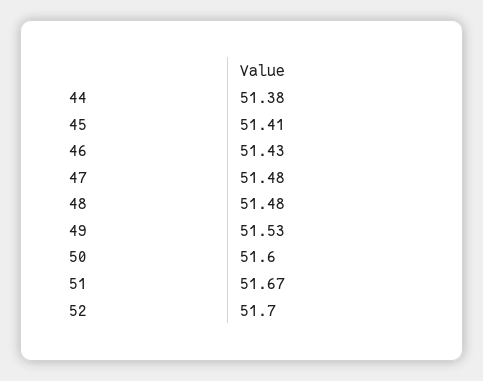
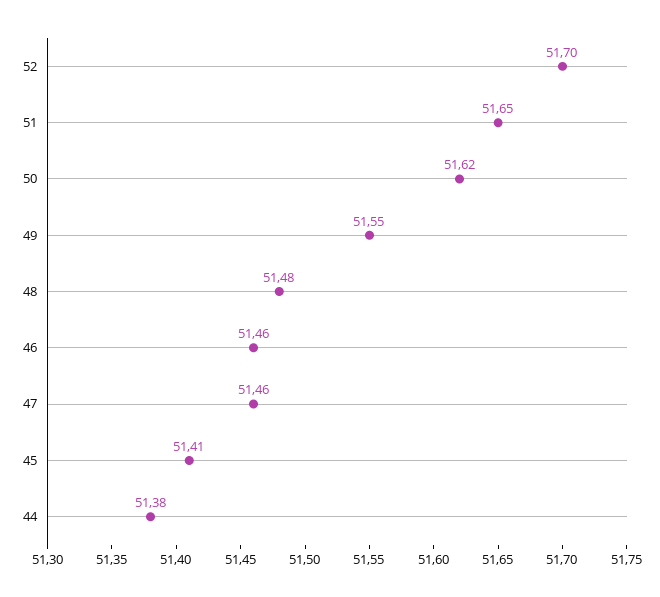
  {
    "44": 51.38,
    "45": 51.41,
-   "46": 51.43,
+   "46": 51.46,
-   "47": 51.48,
+   "47": 51.46,
    "48": 51.48,
-   "49": 51.53,
+   "49": 51.55,
-   "50": 51.6,
+   "50": 51.62,
-   "51": 51.67,
+   "51": 51.65,
    "52": 51.7
  }

